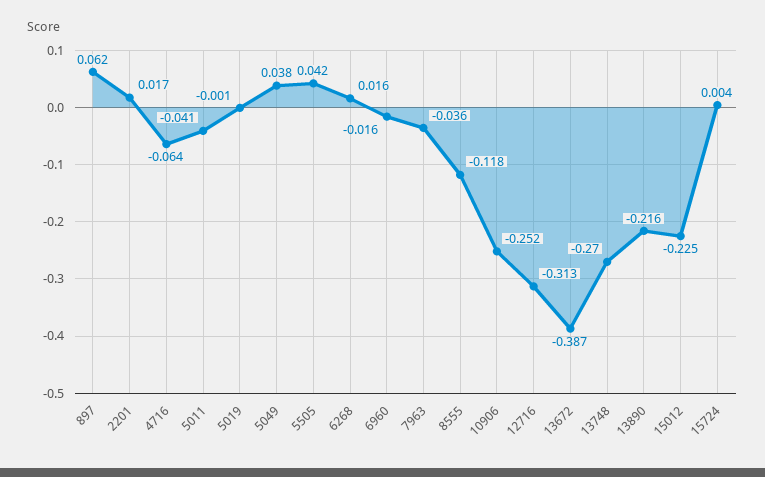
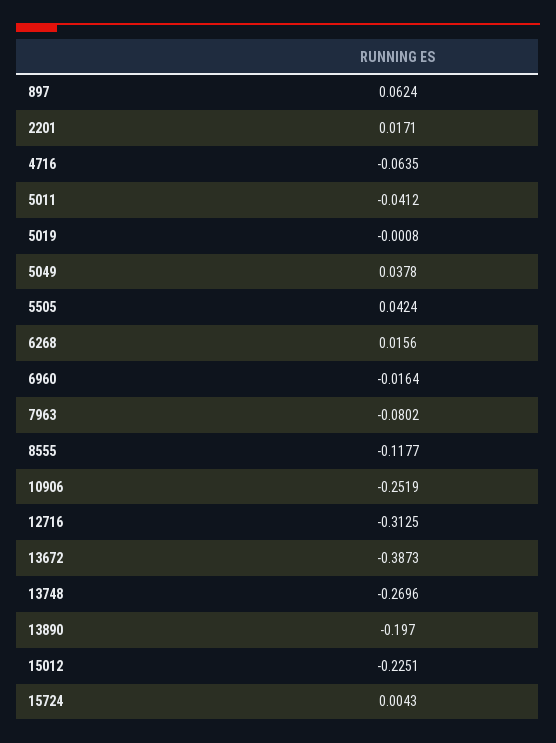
  {
    "897": 0.0624,
    "2201": 0.0171,
    "4716": -0.0635,
    "5011": -0.0412,
    "5019": -0.0008,
    "5049": 0.0378,
    "5505": 0.0424,
    "6268": 0.0156,
    "6960": -0.0164,
-   "7963": -0.036,
+   "7963": -0.0802,
    "8555": -0.1177,
    "10906": -0.2519,
    "12716": -0.3125,
    "13672": -0.3873,
    "13748": -0.2696,
-   "13890": -0.216,
+   "13890": -0.197,
    "15012": -0.2251,
    "15724": 0.0043
  }

